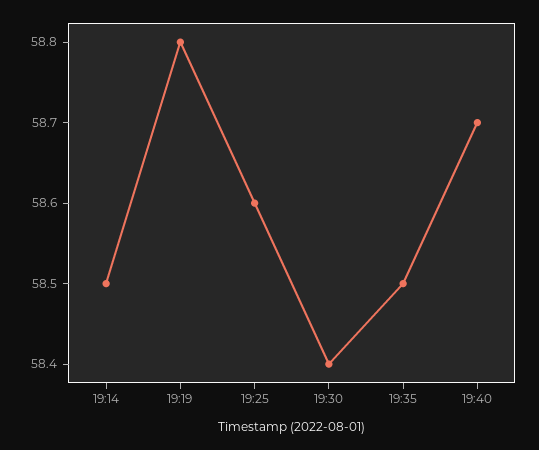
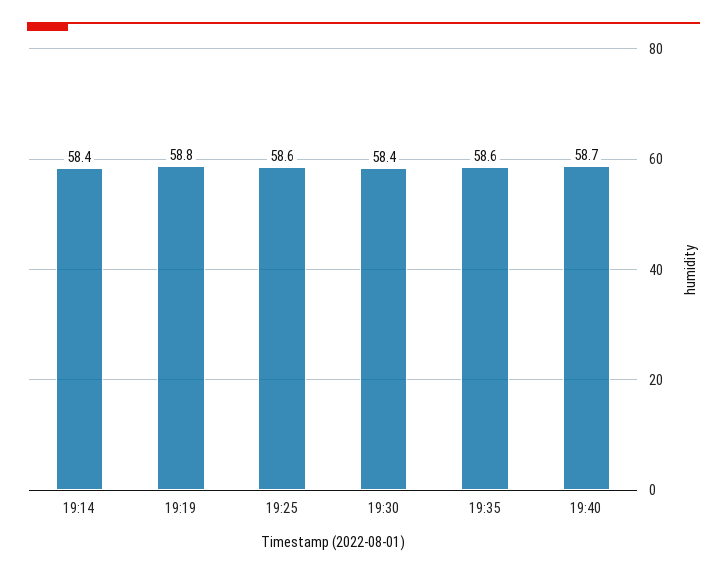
  {
-   "19:14": 58.5,
+   "19:14": 58.4,
    "19:19": 58.8,
    "19:25": 58.6,
    "19:30": 58.4,
-   "19:35": 58.5,
+   "19:35": 58.6,
    "19:40": 58.7
  }

